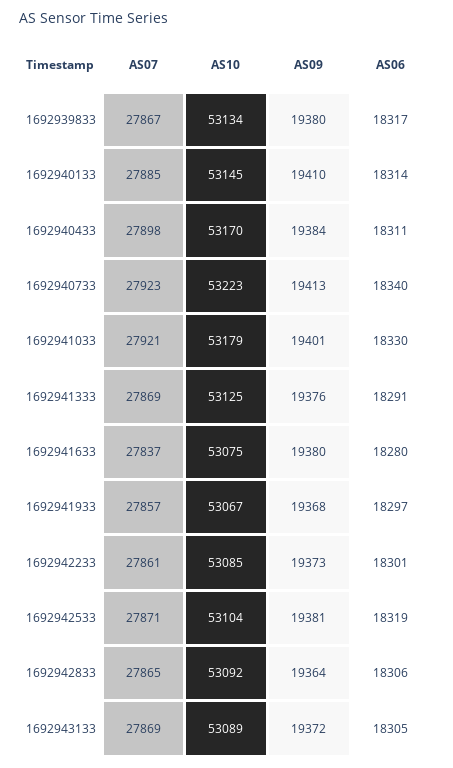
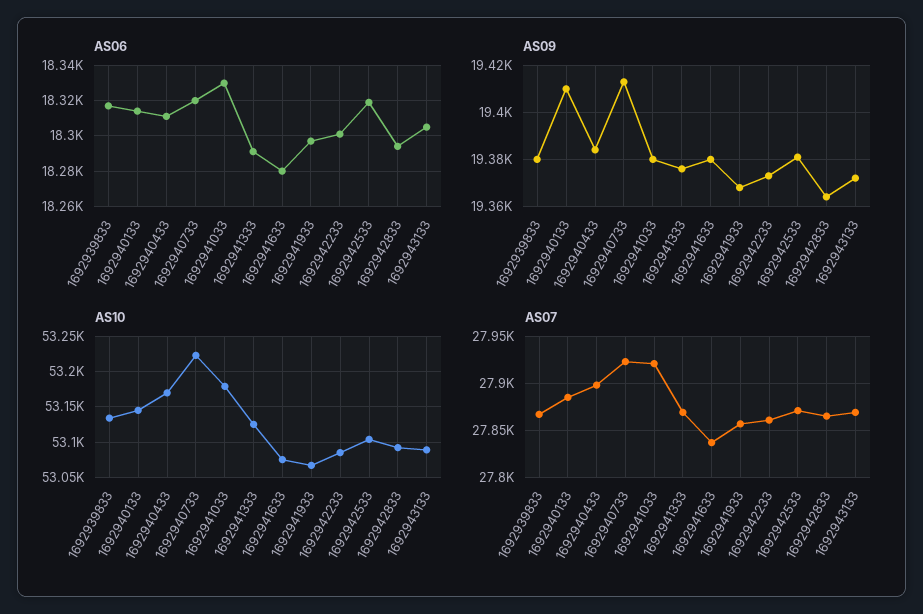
  {
    "AS07": {
      "1692939833": 27867,
      "1692940133": 27885,
      "1692940433": 27898,
      "1692940733": 27923,
      "1692941033": 27921,
      "1692941333": 27869,
      "1692941633": 27837,
      "1692941933": 27857,
      "1692942233": 27861,
      "1692942533": 27871,
      "1692942833": 27865,
      "1692943133": 27869
    },
    "AS10": {
      "1692939833": 53134,
      "1692940133": 53145,
      "1692940433": 53170,
      "1692940733": 53223,
      "1692941033": 53179,
      "1692941333": 53125,
      "1692941633": 53075,
      "1692941933": 53067,
      "1692942233": 53085,
      "1692942533": 53104,
      "1692942833": 53092,
      "1692943133": 53089
    },
    "AS09": {
      "1692939833": 19380,
      "1692940133": 19410,
      "1692940433": 19384,
      "1692940733": 19413,
-     "1692941033": 19401,
+     "1692941033": 19380,
      "1692941333": 19376,
      "1692941633": 19380,
      "1692941933": 19368,
      "1692942233": 19373,
      "1692942533": 19381,
      "1692942833": 19364,
      "1692943133": 19372
    },
    "AS06": {
      "1692939833": 18317,
      "1692940133": 18314,
      "1692940433": 18311,
-     "1692940733": 18340,
+     "1692940733": 18320,
      "1692941033": 18330,
      "1692941333": 18291,
      "1692941633": 18280,
      "1692941933": 18297,
      "1692942233": 18301,
      "1692942533": 18319,
-     "1692942833": 18306,
+     "1692942833": 18295,
      "1692943133": 18305
    }
  }

